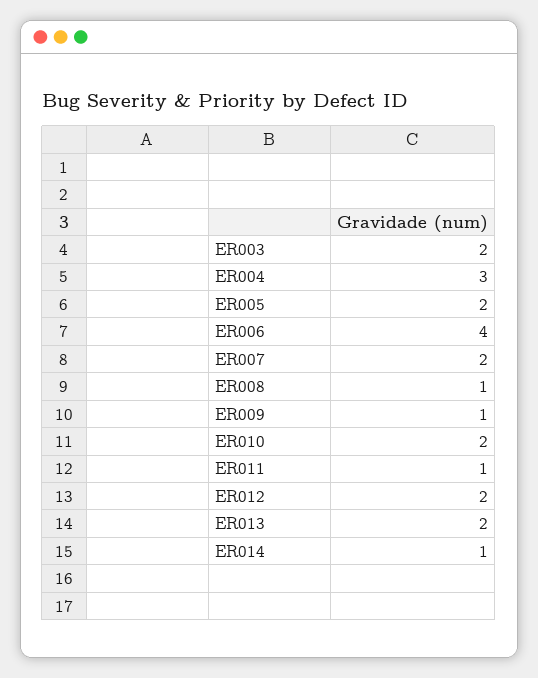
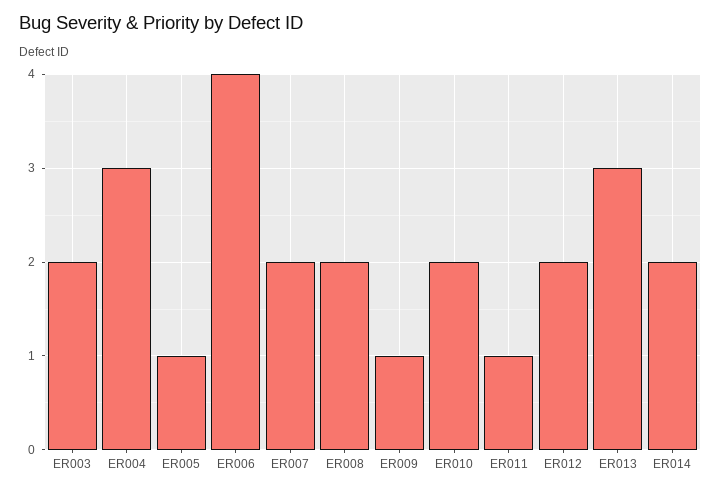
  {
    "ER003": 2,
    "ER004": 3,
-   "ER005": 2,
+   "ER005": 1,
    "ER006": 4,
    "ER007": 2,
-   "ER008": 1,
+   "ER008": 2,
    "ER009": 1,
    "ER010": 2,
    "ER011": 1,
    "ER012": 2,
-   "ER013": 2,
+   "ER013": 3,
-   "ER014": 1
+   "ER014": 2
  }

